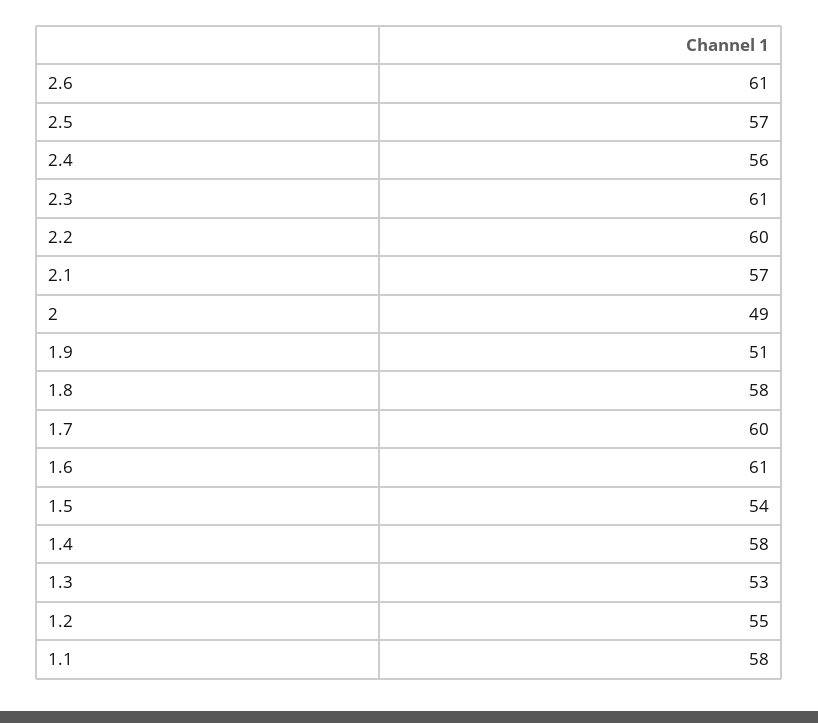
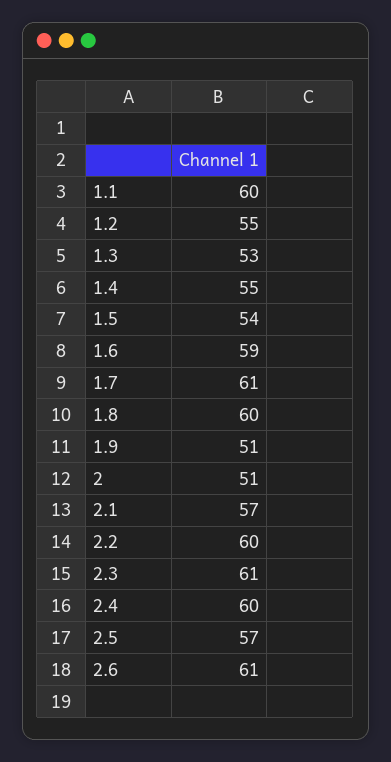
  {
    "2.6": 61,
    "2.5": 57,
-   "2.4": 56,
+   "2.4": 60,
    "2.3": 61,
    "2.2": 60,
    "2.1": 57,
-   "2": 49,
+   "2": 51,
    "1.9": 51,
-   "1.8": 58,
+   "1.8": 60,
-   "1.7": 60,
+   "1.7": 61,
-   "1.6": 61,
+   "1.6": 59,
    "1.5": 54,
-   "1.4": 58,
+   "1.4": 55,
    "1.3": 53,
    "1.2": 55,
-   "1.1": 58
+   "1.1": 60
  }

